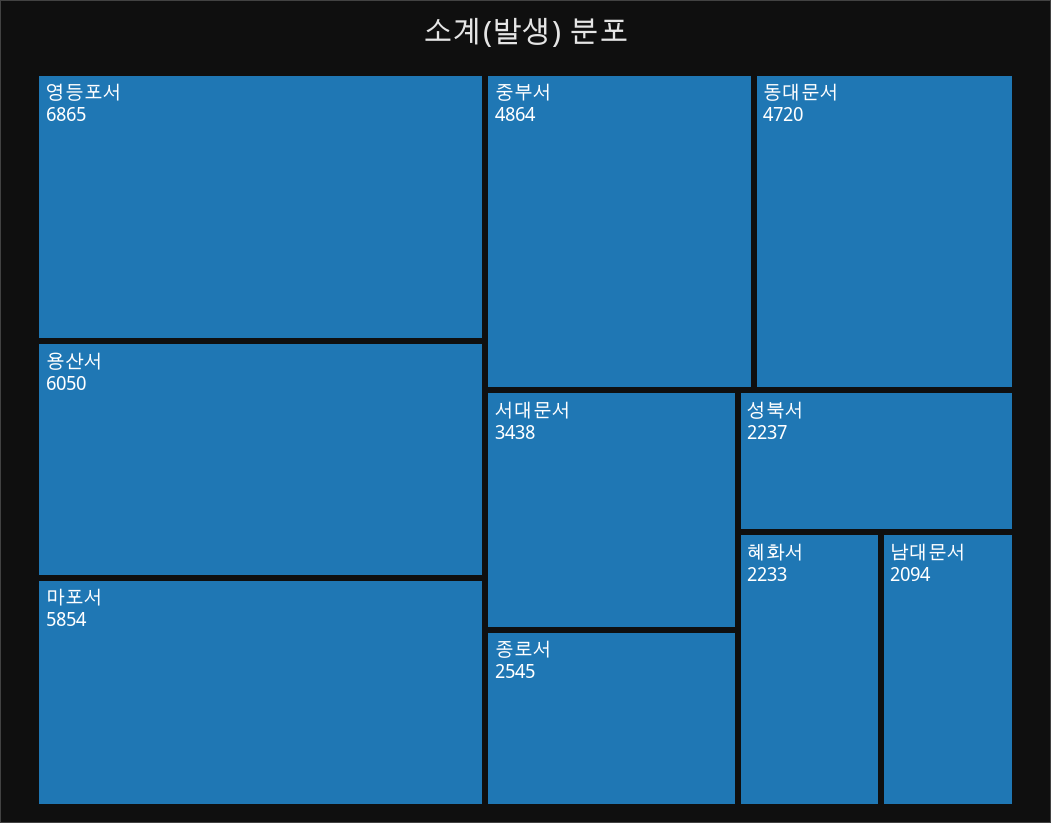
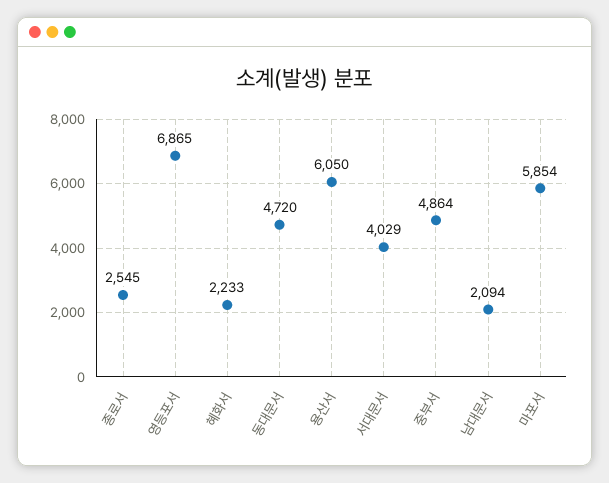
  {
    "영등포서": 6865,
    "용산서": 6050,
    "마포서": 5854,
    "중부서": 4864,
    "동대문서": 4720,
-   "서대문서": 3438,
+   "서대문서": 4029,
    "종로서": 2545,
-   "성북서": 2237,
    "혜화서": 2233,
    "남대문서": 2094
  }

